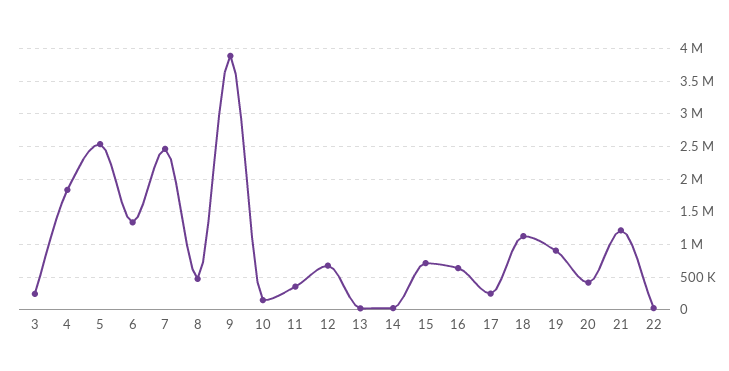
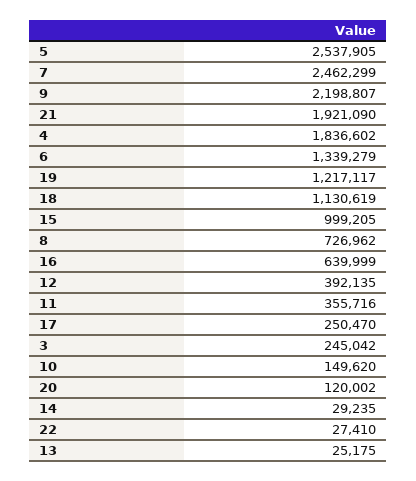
  {
    "3": 245042,
    "4": 1836602,
    "5": 2537905,
    "6": 1339279,
    "7": 2462299,
-   "8": 500000,
+   "8": 726962,
-   "9": 3900000,
+   "9": 2198807,
    "10": 149620,
    "11": 355716,
-   "12": 700000,
+   "12": 392135,
    "13": 25175,
    "14": 29235,
-   "15": 700000,
+   "15": 999205,
    "16": 639999,
    "17": 250470,
    "18": 1130619,
-   "19": 900000,
+   "19": 1217117,
-   "20": 400000,
+   "20": 120002,
-   "21": 1200000,
+   "21": 1921090,
    "22": 27410
  }

